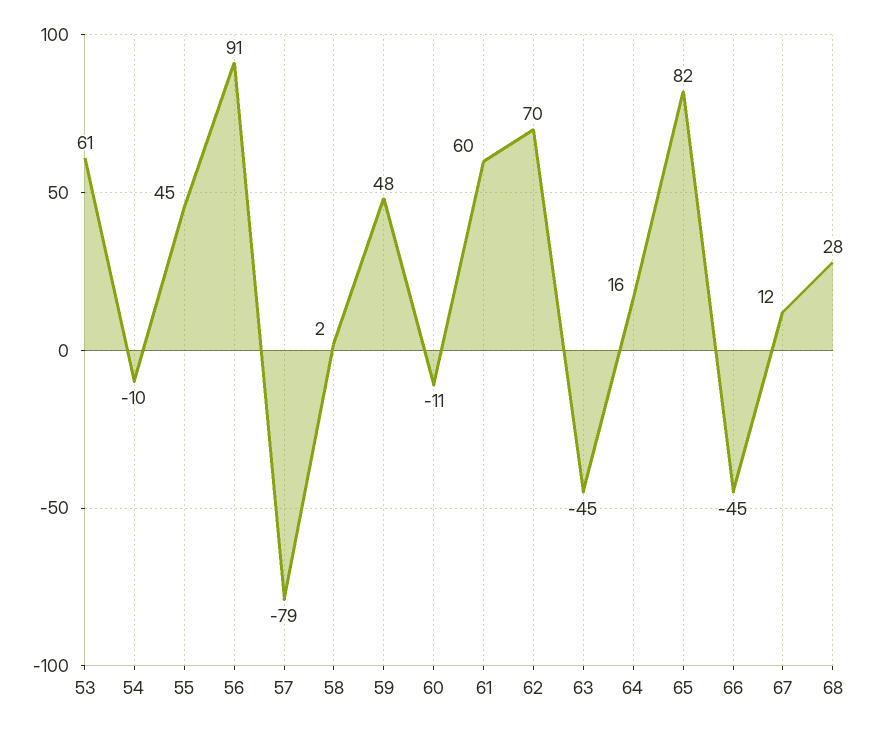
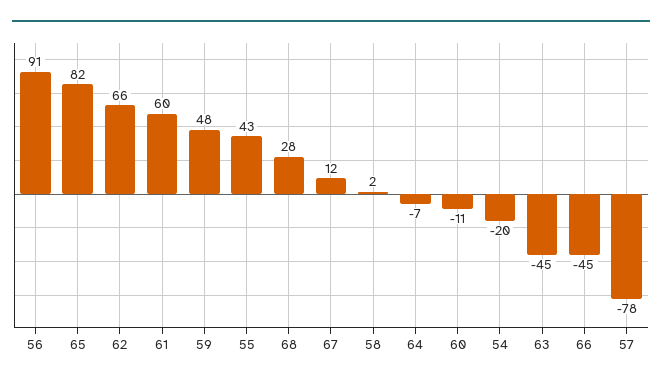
  {
-   "53": 61,
-   "54": -10,
+   "54": -20,
-   "55": 45,
+   "55": 43,
    "56": 91,
-   "57": -79,
+   "57": -78,
    "58": 2,
    "59": 48,
    "60": -11,
    "61": 60,
-   "62": 70,
+   "62": 66,
    "63": -45,
-   "64": 16,
+   "64": -7,
    "65": 82,
    "66": -45,
    "67": 12,
    "68": 28
  }

